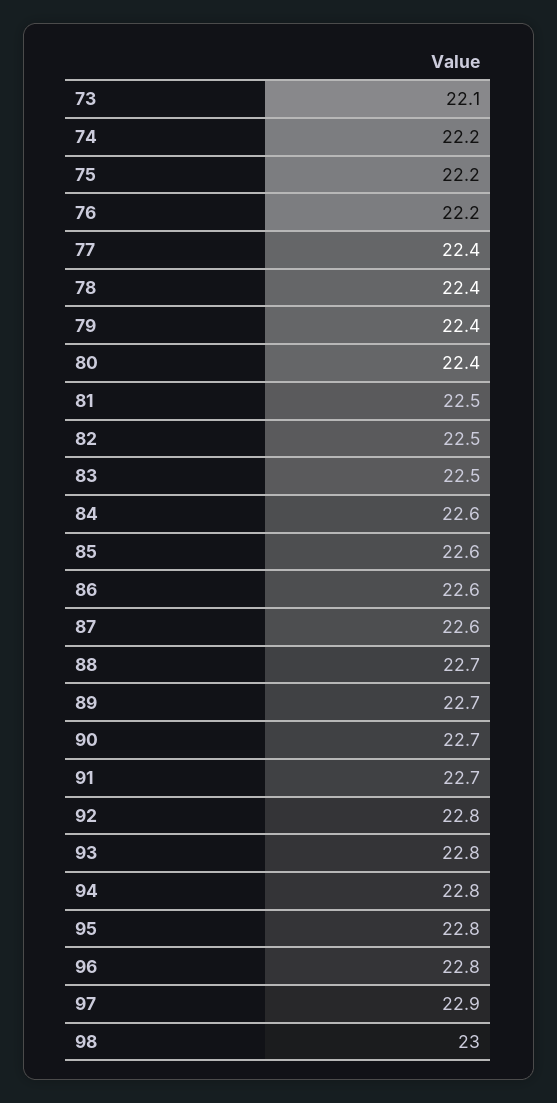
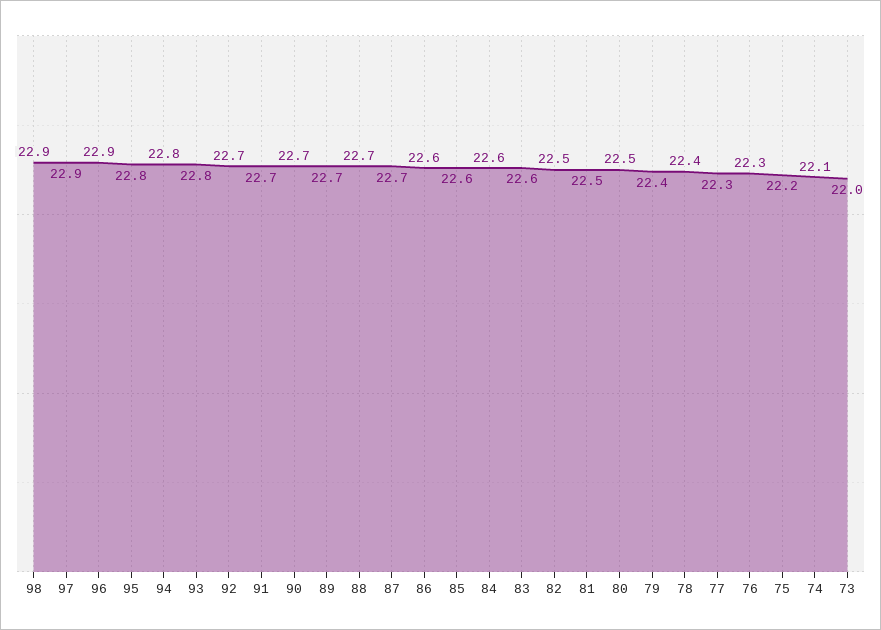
  {
-   "73": 22.1,
+   "73": 22,
-   "74": 22.2,
+   "74": 22.1,
    "75": 22.2,
-   "76": 22.2,
+   "76": 22.3,
-   "77": 22.4,
+   "77": 22.3,
    "78": 22.4,
    "79": 22.4,
-   "80": 22.4,
+   "80": 22.5,
    "81": 22.5,
    "82": 22.5,
-   "83": 22.5,
+   "83": 22.6,
    "84": 22.6,
    "85": 22.6,
    "86": 22.6,
-   "87": 22.6,
+   "87": 22.7,
    "88": 22.7,
    "89": 22.7,
    "90": 22.7,
    "91": 22.7,
-   "92": 22.8,
+   "92": 22.7,
    "93": 22.8,
    "94": 22.8,
    "95": 22.8,
-   "96": 22.8,
+   "96": 22.9,
    "97": 22.9,
-   "98": 23
+   "98": 22.9
  }

